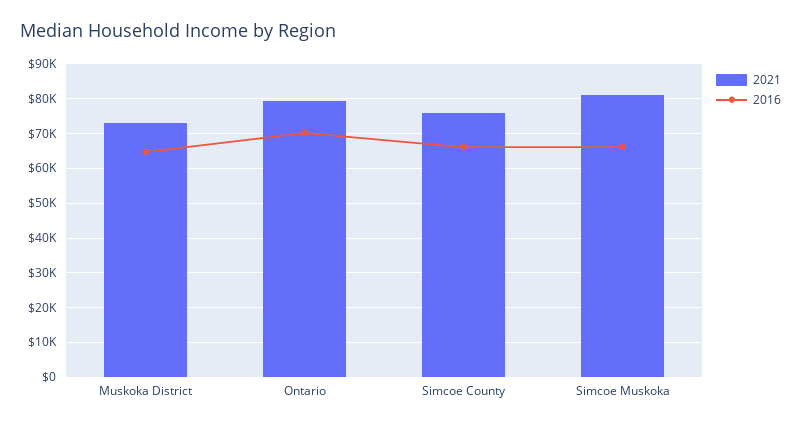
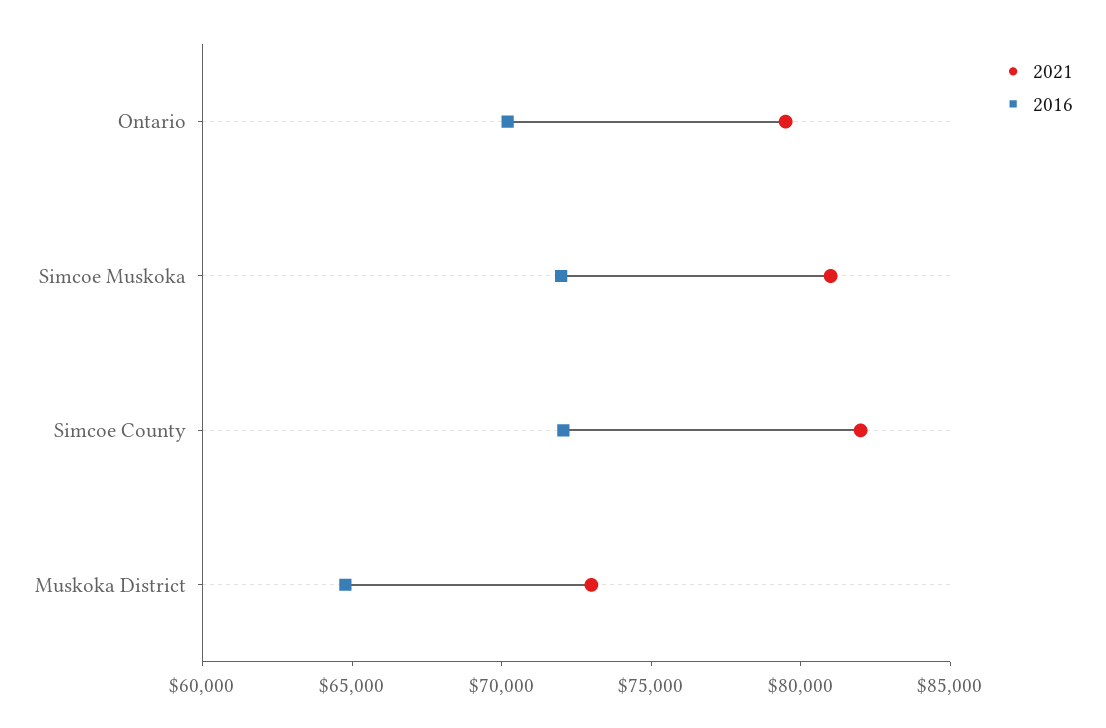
  {
    "2021": {
      "Muskoka District": 73000,
      "Ontario": 80000,
-     "Simcoe County": 76000,
+     "Simcoe County": 82000,
      "Simcoe Muskoka": 81000
    },
    "2016": {
      "Muskoka District": 65000,
      "Ontario": 70000,
-     "Simcoe County": 66000,
+     "Simcoe County": 72000,
-     "Simcoe Muskoka": 66000
+     "Simcoe Muskoka": 72000
    }
  }

